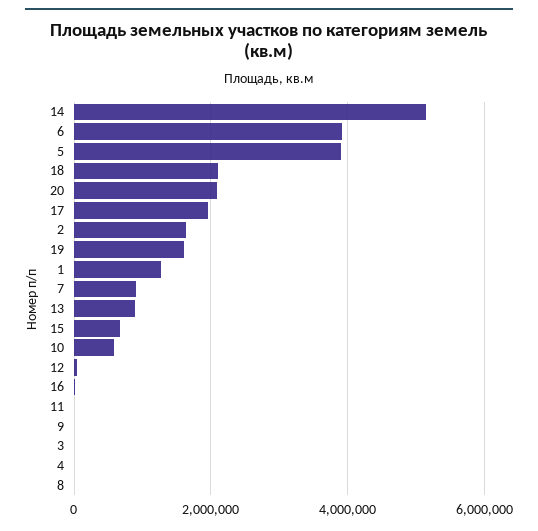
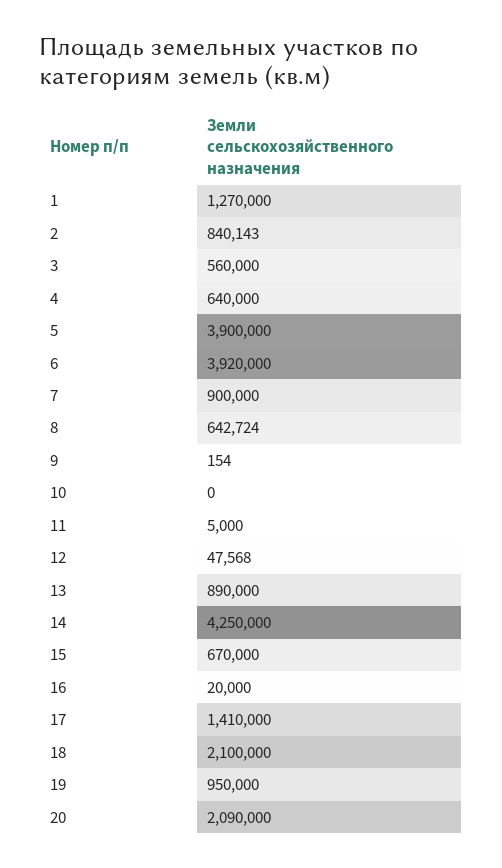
  {
-   "14": 5200000,
+   "14": 4250000,
    "6": 3920000,
    "5": 3900000,
    "18": 2100000,
    "20": 2090000,
-   "17": 2000000,
+   "17": 1410000,
-   "2": 1600000,
+   "2": 840143,
-   "19": 1600000,
+   "19": 950000,
    "1": 1270000,
    "7": 900000,
    "13": 890000,
    "15": 670000,
-   "10": 600000,
+   "10": 0,
    "12": 47568,
    "16": 20000,
    "11": 5000,
    "9": 154,
-   "3": 0,
+   "3": 560000,
-   "4": 0,
+   "4": 640000,
-   "8": 0
+   "8": 642724
  }

